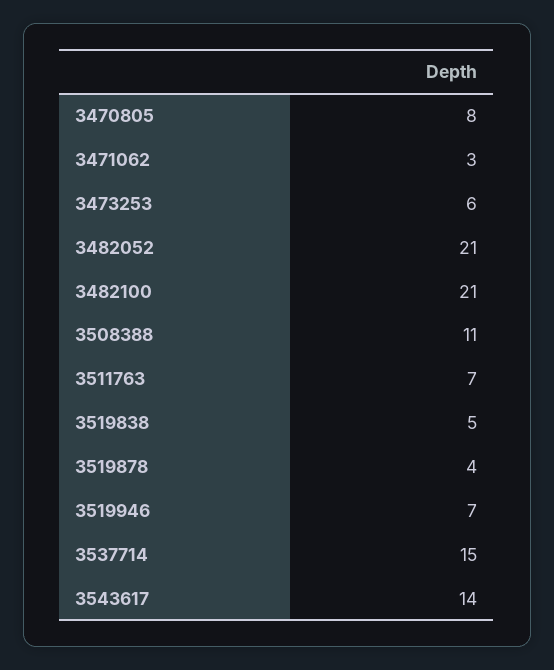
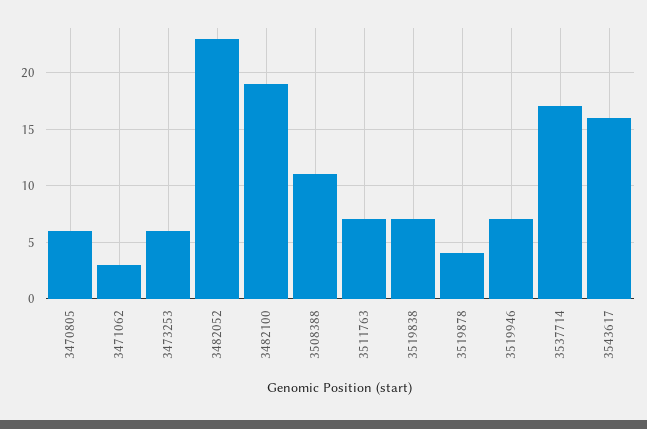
  {
-   "3470805": 8,
+   "3470805": 6,
    "3471062": 3,
    "3473253": 6,
-   "3482052": 21,
+   "3482052": 23,
-   "3482100": 21,
+   "3482100": 19,
    "3508388": 11,
    "3511763": 7,
-   "3519838": 5,
+   "3519838": 7,
    "3519878": 4,
    "3519946": 7,
-   "3537714": 15,
+   "3537714": 17,
-   "3543617": 14
+   "3543617": 16
  }

